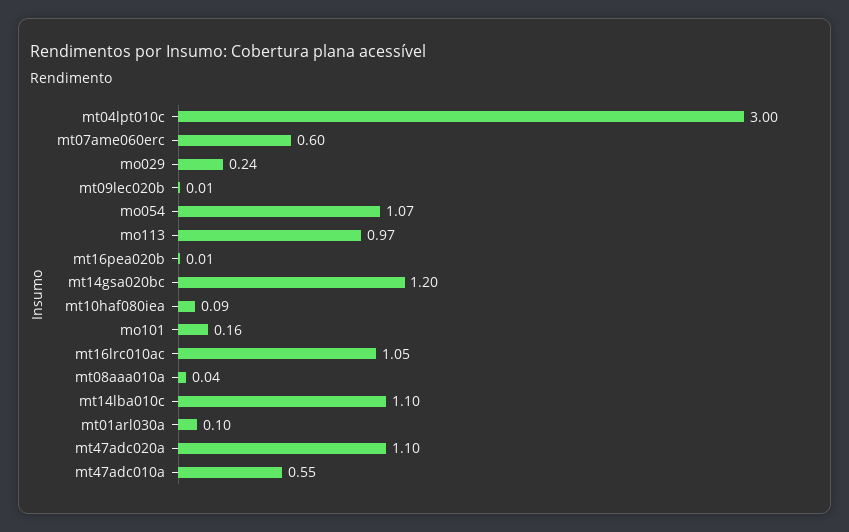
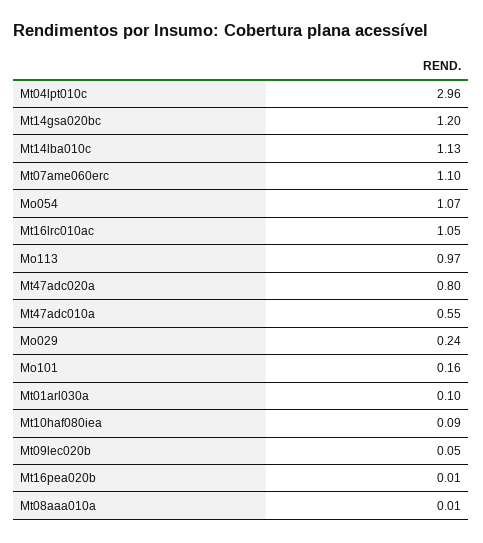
  {
-   "mt04lpt010c": 3,
+   "mt04lpt010c": 2.96,
-   "mt07ame060erc": 0.6,
+   "mt07ame060erc": 1.1,
    "mo029": 0.24,
-   "mt09lec020b": 0.01,
+   "mt09lec020b": 0.05,
    "mo054": 1.07,
    "mo113": 0.97,
    "mt16pea020b": 0.01,
    "mt14gsa020bc": 1.2,
    "mt10haf080iea": 0.09,
    "mo101": 0.16,
    "mt16lrc010ac": 1.05,
-   "mt08aaa010a": 0.04,
+   "mt08aaa010a": 0.01,
-   "mt14lba010c": 1.1,
+   "mt14lba010c": 1.13,
    "mt01arl030a": 0.1,
-   "mt47adc020a": 1.1,
+   "mt47adc020a": 0.8,
    "mt47adc010a": 0.55
  }

